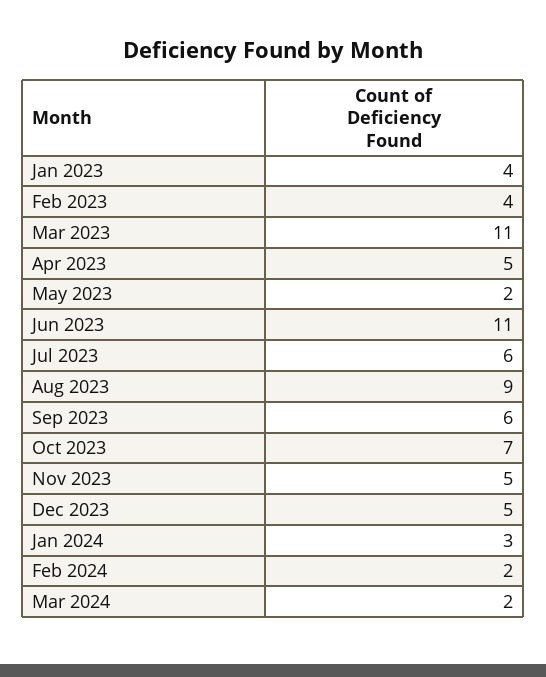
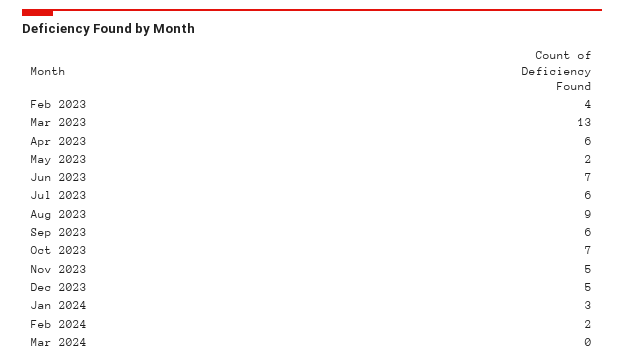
  {
-   "Jan 2023": 4,
    "Feb 2023": 4,
-   "Mar 2023": 11,
+   "Mar 2023": 13,
-   "Apr 2023": 5,
+   "Apr 2023": 6,
    "May 2023": 2,
-   "Jun 2023": 11,
+   "Jun 2023": 7,
    "Jul 2023": 6,
    "Aug 2023": 9,
    "Sep 2023": 6,
    "Oct 2023": 7,
    "Nov 2023": 5,
    "Dec 2023": 5,
    "Jan 2024": 3,
    "Feb 2024": 2,
-   "Mar 2024": 2
+   "Mar 2024": 0
  }

